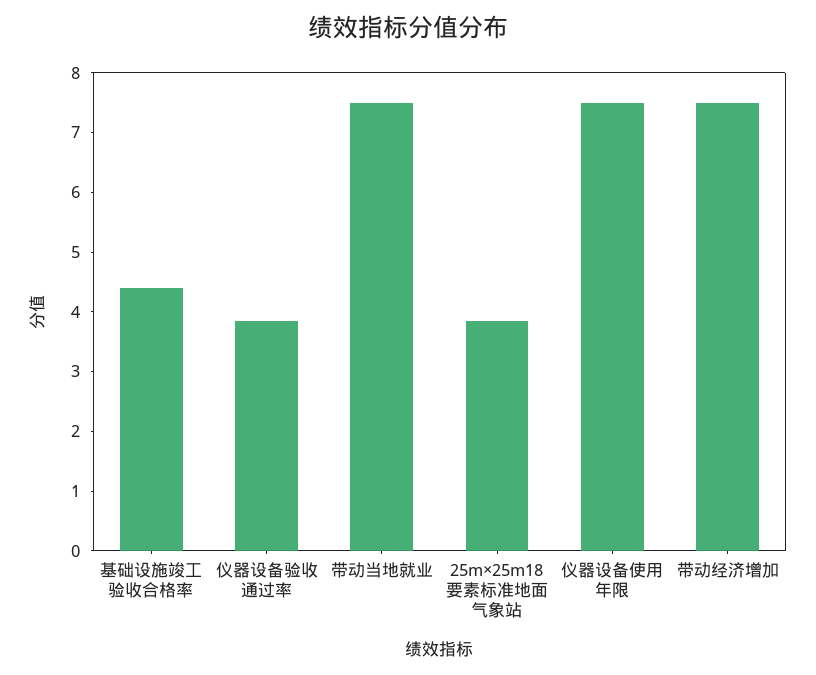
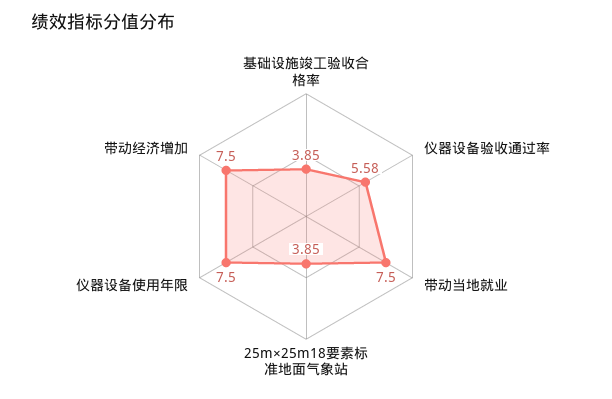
  {
-   "基础设施竣工验收合格率": 4.4,
+   "基础设施竣工验收合格率": 3.85,
-   "仪器设备验收通过率": 3.8,
+   "仪器设备验收通过率": 5.58,
    "带动当地就业": 7.5,
    "25m×25m18要素标准地面气象站": 3.85,
    "仪器设备使用年限": 7.5,
    "带动经济增加": 7.5
  }

